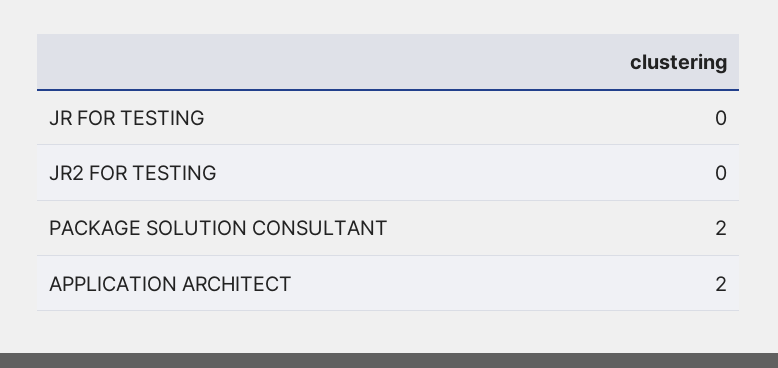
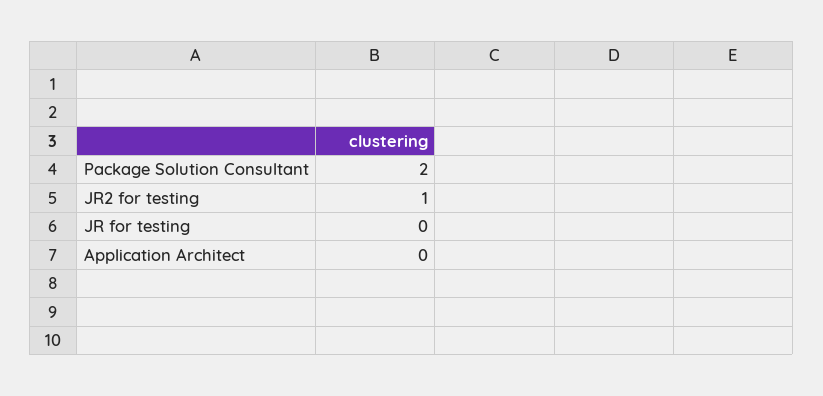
  {
    "JR FOR TESTING": 0,
-   "JR2 FOR TESTING": 0,
+   "JR2 FOR TESTING": 1,
    "PACKAGE SOLUTION CONSULTANT": 2,
-   "APPLICATION ARCHITECT": 2
+   "APPLICATION ARCHITECT": 0
  }

